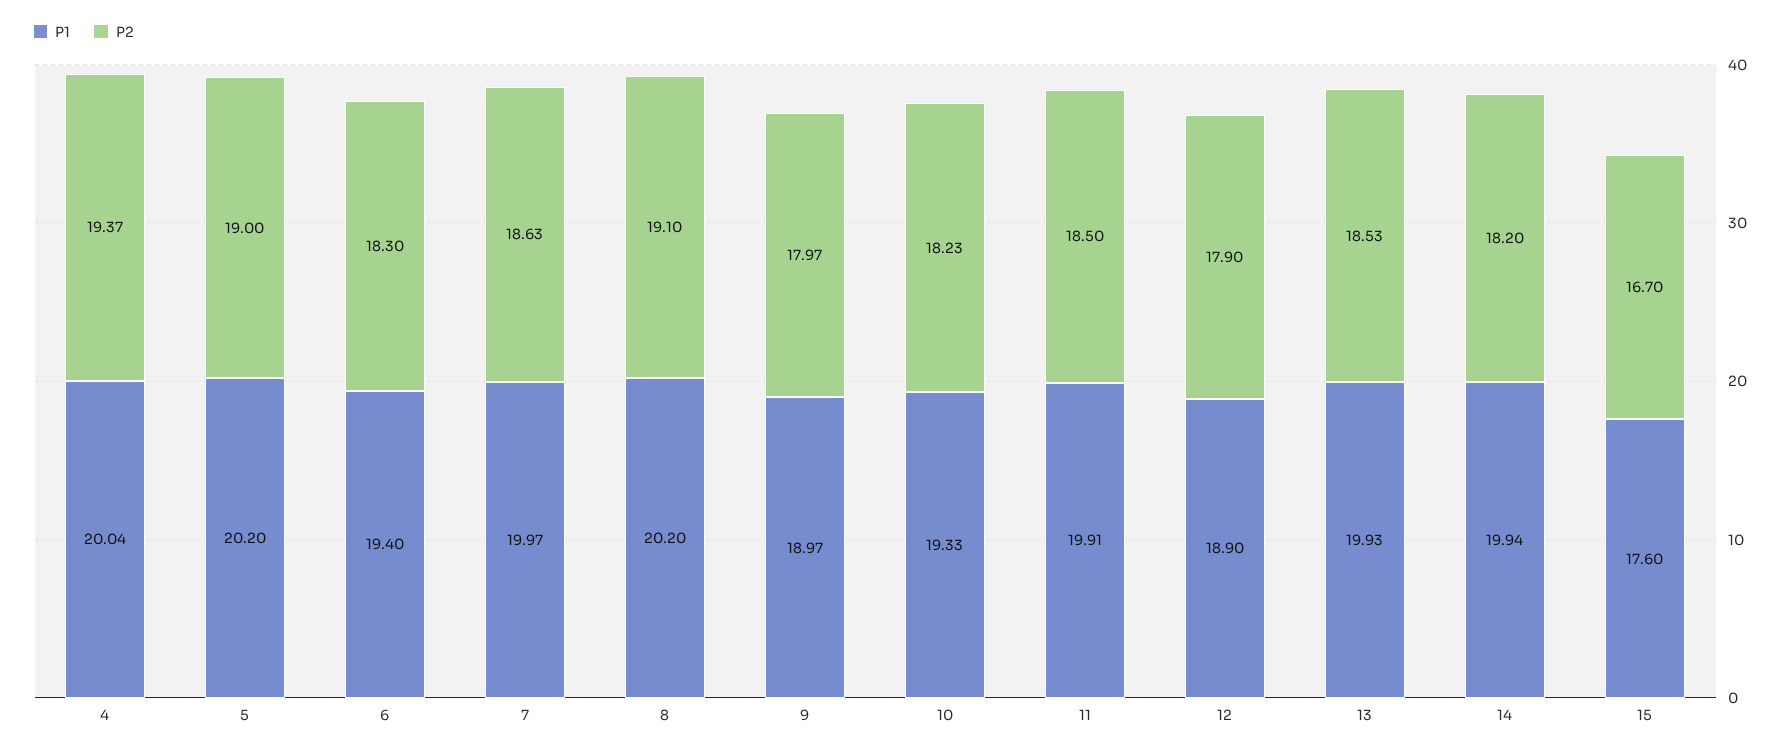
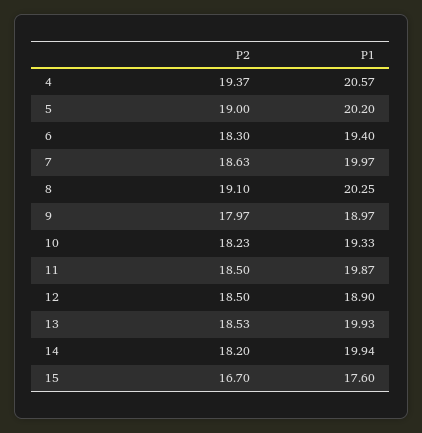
  {
    "P1": {
-     "4": 20.04,
+     "4": 20.57,
      "5": 20.2,
      "6": 19.4,
      "7": 19.97,
-     "8": 20.2,
+     "8": 20.25,
      "9": 18.97,
      "10": 19.33,
-     "11": 19.91,
+     "11": 19.87,
      "12": 18.9,
      "13": 19.93,
      "14": 19.94,
      "15": 17.6
    },
    "P2": {
      "4": 19.37,
      "5": 19,
      "6": 18.3,
      "7": 18.63,
      "8": 19.1,
      "9": 17.97,
      "10": 18.23,
      "11": 18.5,
-     "12": 17.9,
+     "12": 18.5,
      "13": 18.53,
      "14": 18.2,
      "15": 16.7
    }
  }

